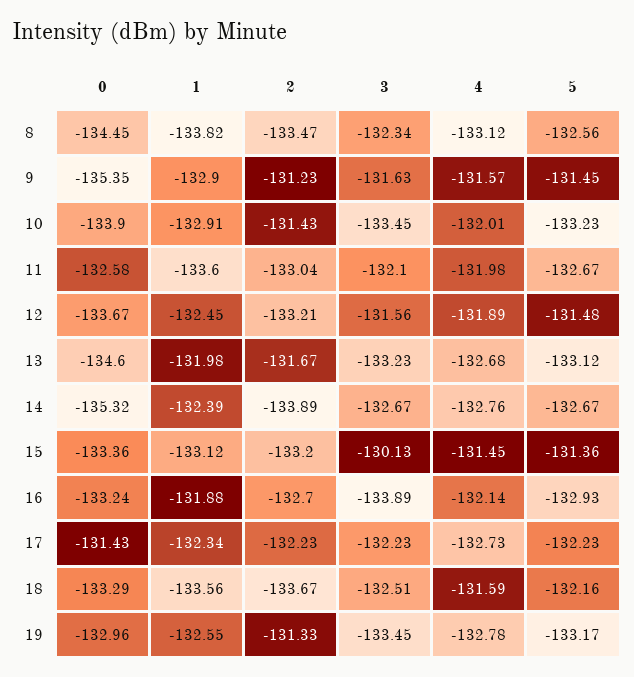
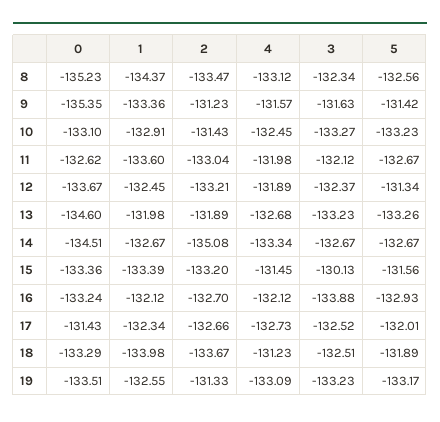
  {
    "0": {
-     "8": -134.45,
+     "8": -135.23,
      "9": -135.35,
-     "10": -133.9,
+     "10": -133.1,
-     "11": -132.58,
+     "11": -132.62,
      "12": -133.67,
      "13": -134.6,
-     "14": -135.32,
+     "14": -134.51,
      "15": -133.36,
      "16": -133.24,
      "17": -131.43,
      "18": -133.29,
-     "19": -132.96
+     "19": -133.51
    },
    "1": {
-     "8": -133.82,
+     "8": -134.37,
-     "9": -132.9,
+     "9": -133.36,
      "10": -132.91,
      "11": -133.6,
      "12": -132.45,
      "13": -131.98,
-     "14": -132.39,
+     "14": -132.67,
-     "15": -133.12,
+     "15": -133.39,
-     "16": -131.88,
+     "16": -132.12,
      "17": -132.34,
-     "18": -133.56,
+     "18": -133.98,
      "19": -132.55
    },
    "2": {
      "8": -133.47,
      "9": -131.23,
      "10": -131.43,
      "11": -133.04,
      "12": -133.21,
-     "13": -131.67,
+     "13": -131.89,
-     "14": -133.89,
+     "14": -135.08,
      "15": -133.2,
      "16": -132.7,
-     "17": -132.23,
+     "17": -132.66,
      "18": -133.67,
      "19": -131.33
    },
    "3": {
      "8": -132.34,
      "9": -131.63,
-     "10": -133.45,
+     "10": -133.27,
-     "11": -132.1,
+     "11": -132.12,
-     "12": -131.56,
+     "12": -132.37,
      "13": -133.23,
      "14": -132.67,
      "15": -130.13,
-     "16": -133.89,
+     "16": -133.88,
-     "17": -132.23,
+     "17": -132.52,
      "18": -132.51,
-     "19": -133.45
+     "19": -133.23
    },
    "4": {
      "8": -133.12,
      "9": -131.57,
-     "10": -132.01,
+     "10": -132.45,
      "11": -131.98,
      "12": -131.89,
      "13": -132.68,
-     "14": -132.76,
+     "14": -133.34,
      "15": -131.45,
-     "16": -132.14,
+     "16": -132.12,
      "17": -132.73,
-     "18": -131.59,
+     "18": -131.23,
-     "19": -132.78
+     "19": -133.09
    },
    "5": {
      "8": -132.56,
-     "9": -131.45,
+     "9": -131.42,
      "10": -133.23,
      "11": -132.67,
-     "12": -131.48,
+     "12": -131.34,
-     "13": -133.12,
+     "13": -133.26,
      "14": -132.67,
-     "15": -131.36,
+     "15": -131.56,
      "16": -132.93,
-     "17": -132.23,
+     "17": -132.01,
-     "18": -132.16,
+     "18": -131.89,
      "19": -133.17
    }
  }

